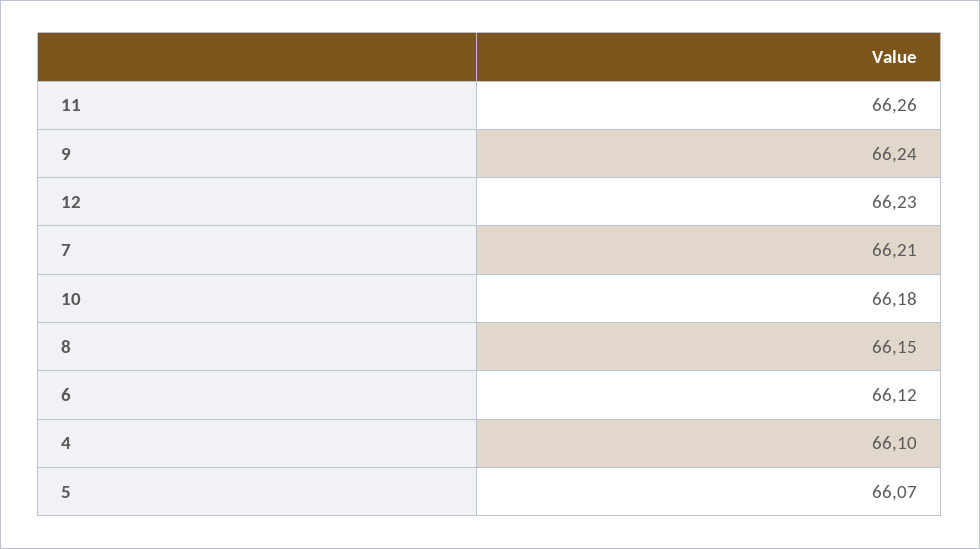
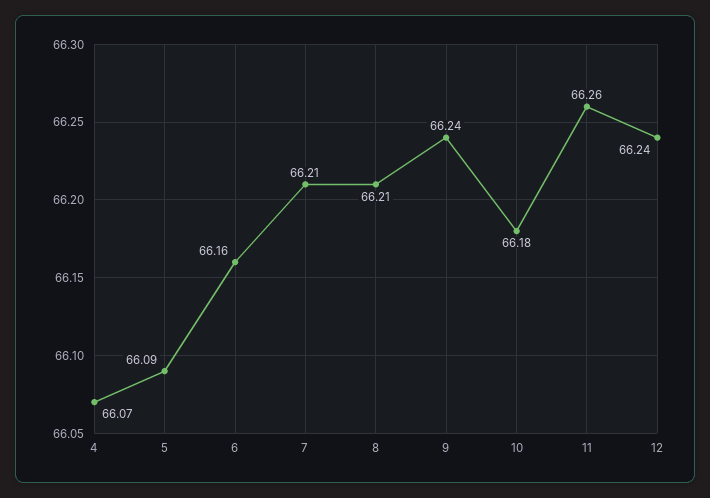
  {
    "11": 66.26,
    "9": 66.24,
-   "12": 66.23,
+   "12": 66.24,
    "7": 66.21,
    "10": 66.18,
-   "8": 66.15,
+   "8": 66.21,
-   "6": 66.12,
+   "6": 66.16,
-   "4": 66.1,
+   "4": 66.07,
-   "5": 66.07
+   "5": 66.09
  }

